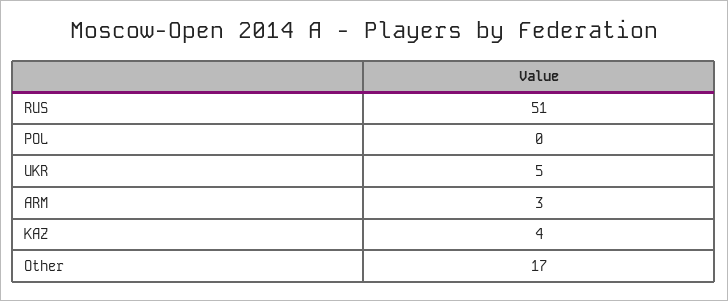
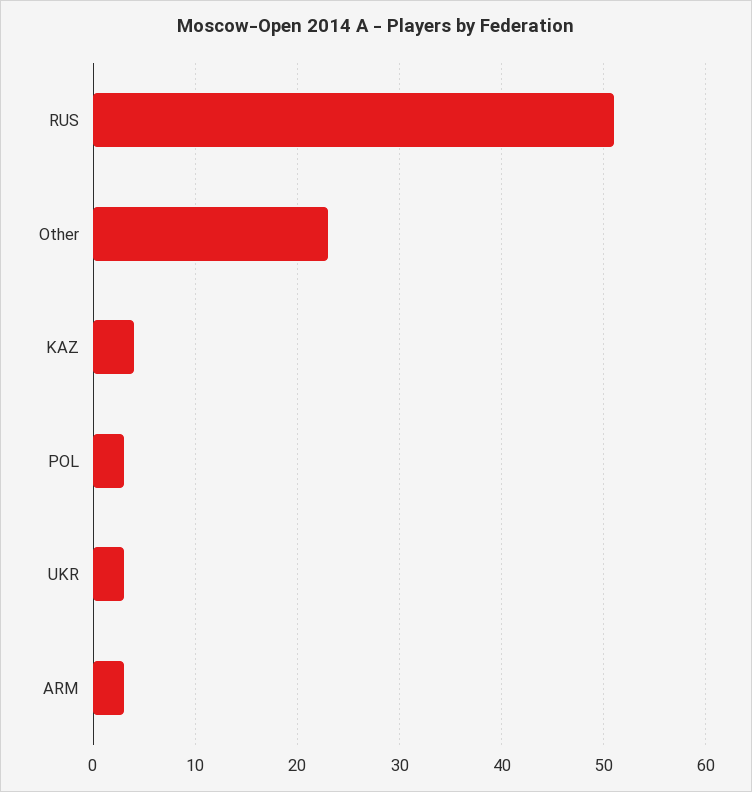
  {
    "RUS": 51,
-   "POL": 0,
+   "POL": 3,
-   "UKR": 5,
+   "UKR": 3,
    "ARM": 3,
    "KAZ": 4,
-   "Other": 17
+   "Other": 23
  }

